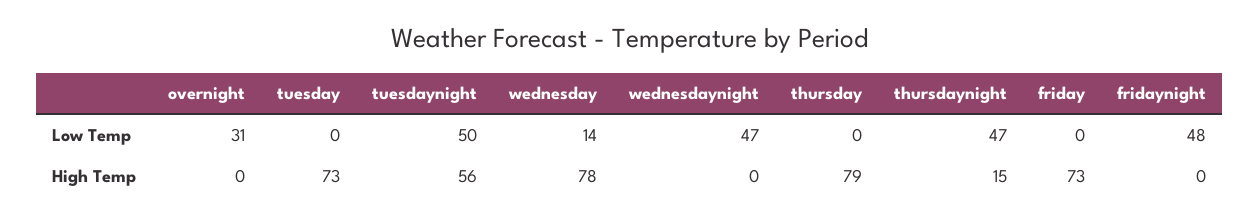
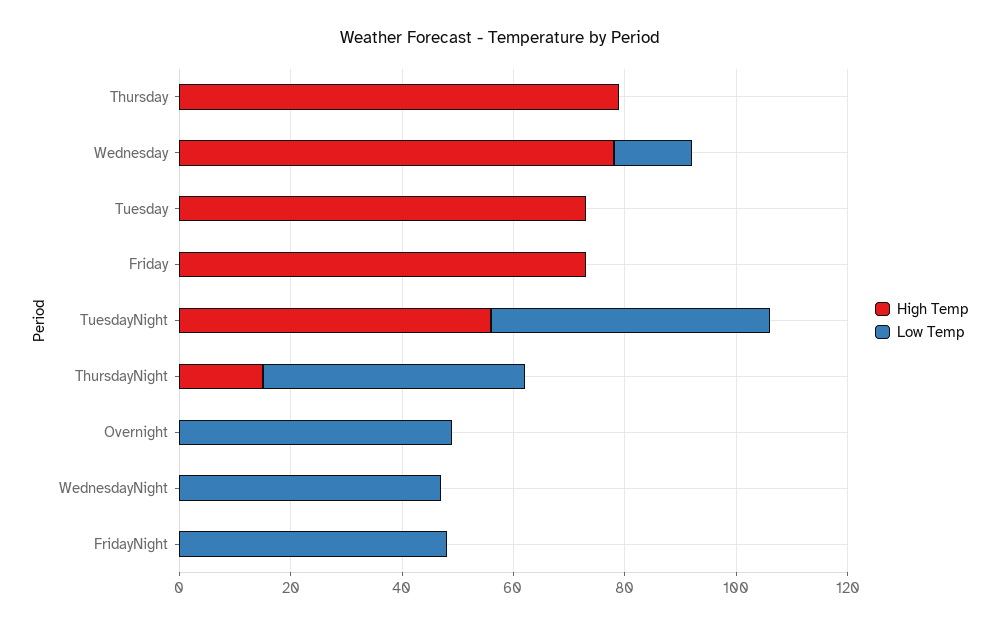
  {
    "Low Temp": {
-     "overnight": 31,
+     "overnight": 50,
      "tuesday": 0,
      "tuesdaynight": 50,
      "wednesday": 14,
      "wednesdaynight": 47,
      "thursday": 0,
      "thursdaynight": 47,
      "friday": 0,
      "fridaynight": 48
    },
    "High Temp": {
      "overnight": 0,
      "tuesday": 73,
      "tuesdaynight": 56,
      "wednesday": 78,
      "wednesdaynight": 0,
      "thursday": 79,
      "thursdaynight": 15,
      "friday": 73,
      "fridaynight": 0
    }
  }

